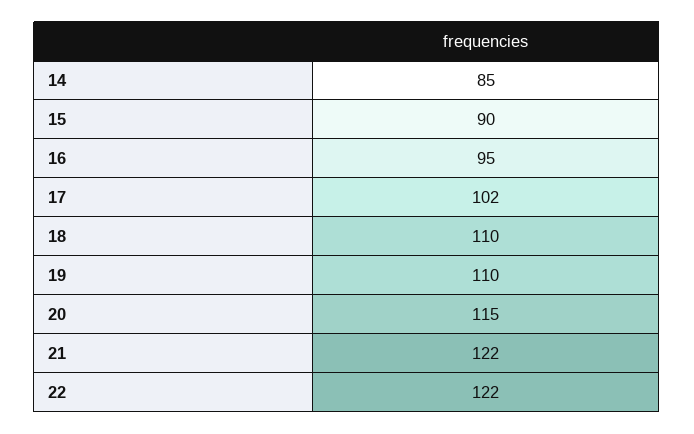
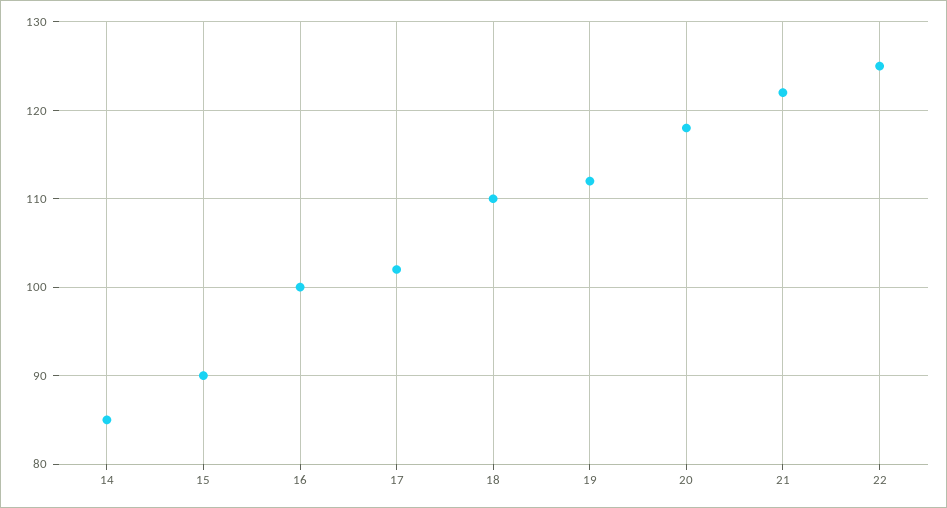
  {
    "14": 85,
    "15": 90,
-   "16": 95,
+   "16": 100,
    "17": 102,
    "18": 110,
-   "19": 110,
+   "19": 112,
-   "20": 115,
+   "20": 118,
    "21": 122,
-   "22": 122
+   "22": 125
  }

